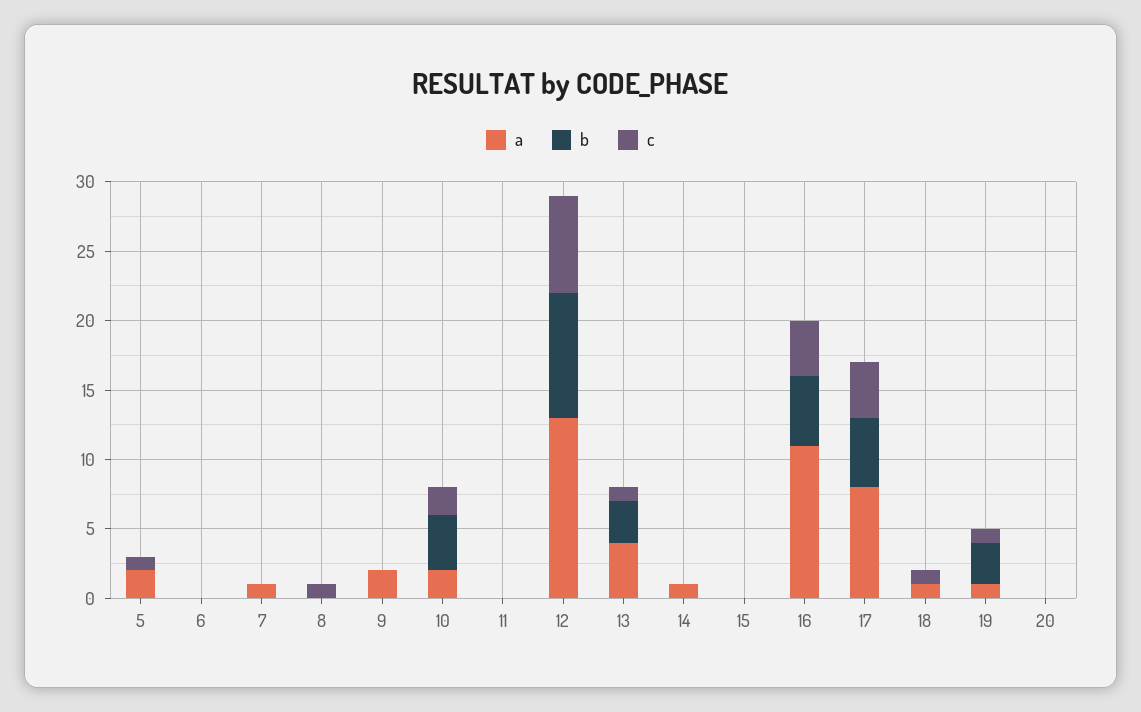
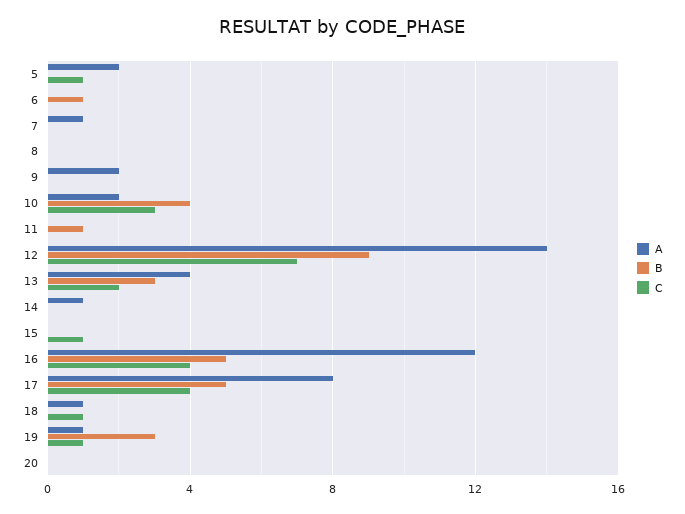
  {
    "a": {
      "5": 2,
      "6": 0,
      "7": 1,
      "8": 0,
      "9": 2,
      "10": 2,
      "11": 0,
-     "12": 13,
+     "12": 14,
      "13": 4,
      "14": 1,
      "15": 0,
-     "16": 11,
+     "16": 12,
      "17": 8,
      "18": 1,
      "19": 1,
      "20": 0
    },
    "b": {
      "5": 0,
-     "6": 0,
+     "6": 1,
      "7": 0,
      "8": 0,
      "9": 0,
      "10": 4,
-     "11": 0,
+     "11": 1,
      "12": 9,
      "13": 3,
      "14": 0,
      "15": 0,
      "16": 5,
      "17": 5,
      "18": 0,
      "19": 3,
      "20": 0
    },
    "c": {
      "5": 1,
      "6": 0,
      "7": 0,
-     "8": 1,
+     "8": 0,
      "9": 0,
-     "10": 2,
+     "10": 3,
      "11": 0,
      "12": 7,
-     "13": 1,
+     "13": 2,
      "14": 0,
-     "15": 0,
+     "15": 1,
      "16": 4,
      "17": 4,
      "18": 1,
      "19": 1,
      "20": 0
    }
  }

